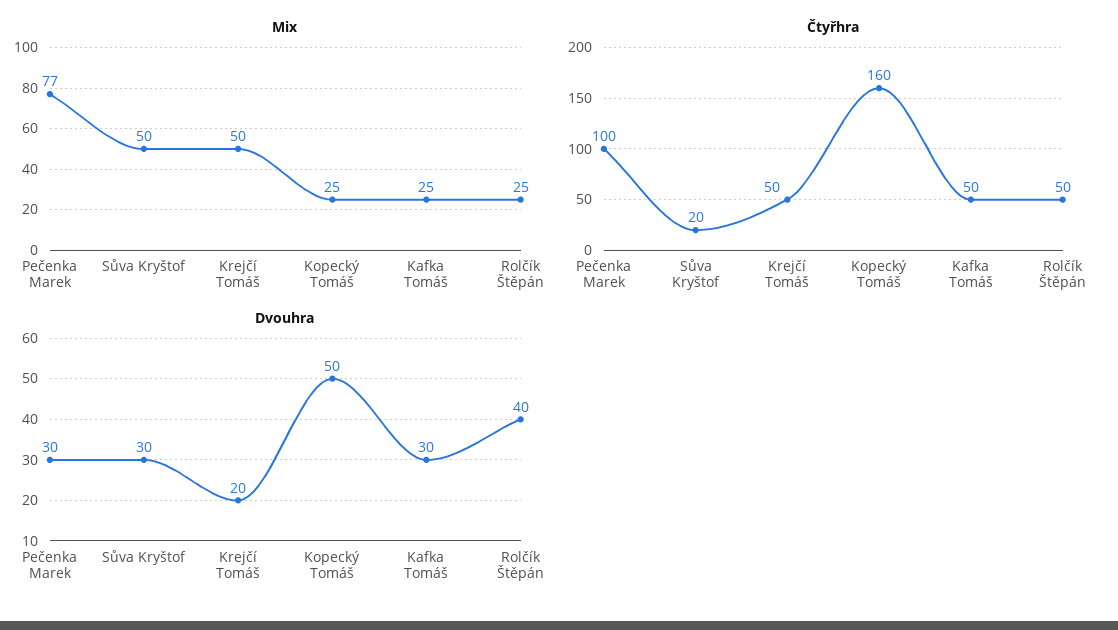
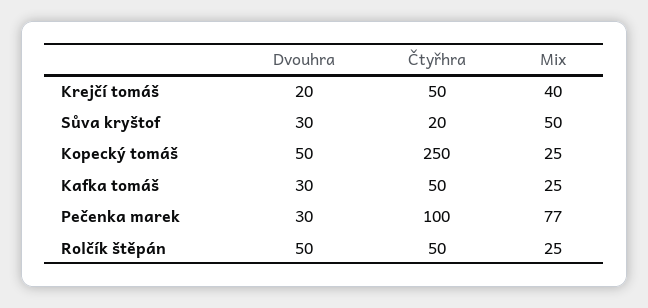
  {
    "Mix": {
      "Pečenka Marek": 77,
      "Sůva Kryštof": 50,
-     "Krejčí Tomáš": 50,
+     "Krejčí Tomáš": 40,
      "Kopecký Tomáš": 25,
      "Kafka Tomáš": 25,
      "Rolčík Štěpán": 25
    },
    "Čtyřhra": {
      "Pečenka Marek": 100,
      "Sůva Kryštof": 20,
      "Krejčí Tomáš": 50,
-     "Kopecký Tomáš": 160,
+     "Kopecký Tomáš": 250,
      "Kafka Tomáš": 50,
      "Rolčík Štěpán": 50
    },
    "Dvouhra": {
      "Pečenka Marek": 30,
      "Sůva Kryštof": 30,
      "Krejčí Tomáš": 20,
      "Kopecký Tomáš": 50,
      "Kafka Tomáš": 30,
-     "Rolčík Štěpán": 40
+     "Rolčík Štěpán": 50
    }
  }

